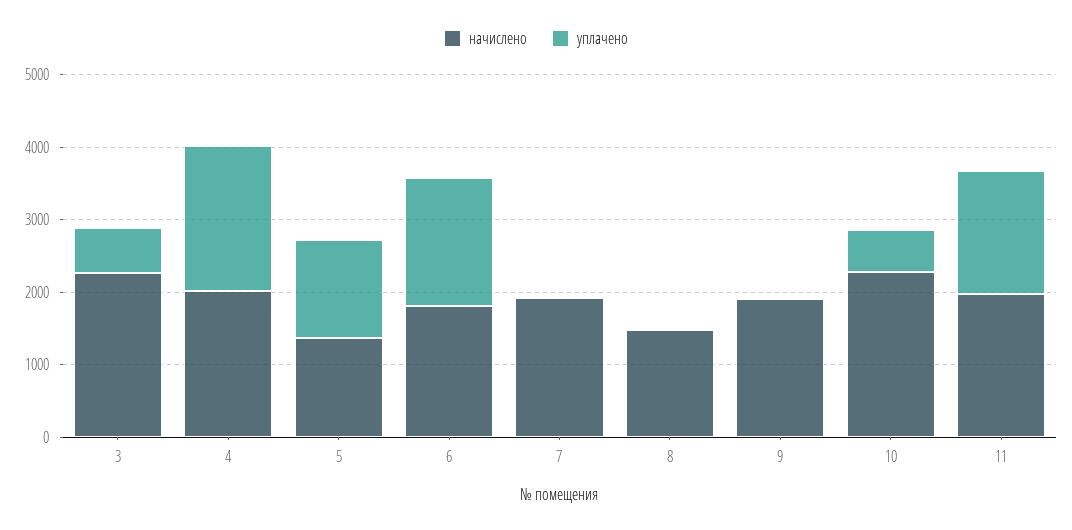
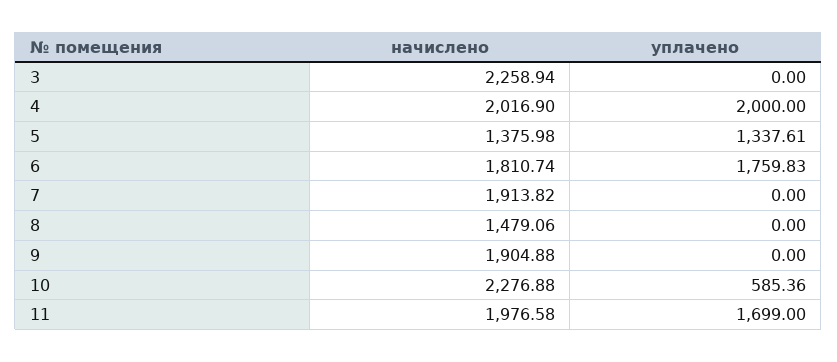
  {
    "начислено": {
      "3": 2258.94,
      "4": 2016.9,
      "5": 1375.98,
      "6": 1810.74,
      "7": 1913.82,
      "8": 1479.06,
      "9": 1904.88,
      "10": 2276.88,
      "11": 1976.58
    },
    "уплачено": {
-     "3": 600,
+     "3": 0,
      "4": 2000,
      "5": 1337.61,
      "6": 1759.83,
      "7": 0,
      "8": 0,
      "9": 0,
      "10": 585.36,
      "11": 1699
    }
  }

